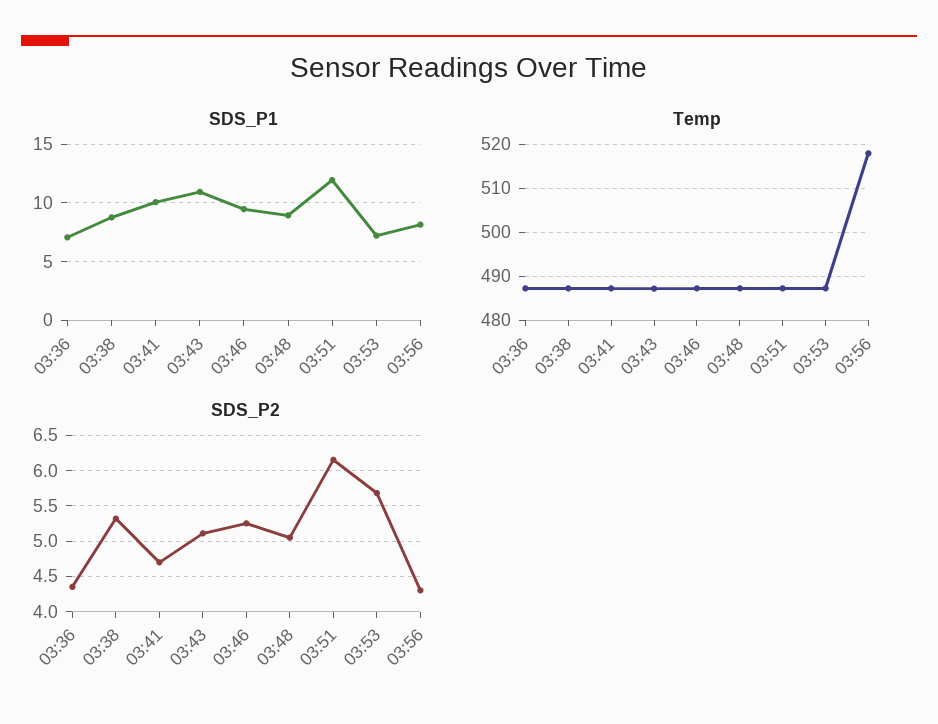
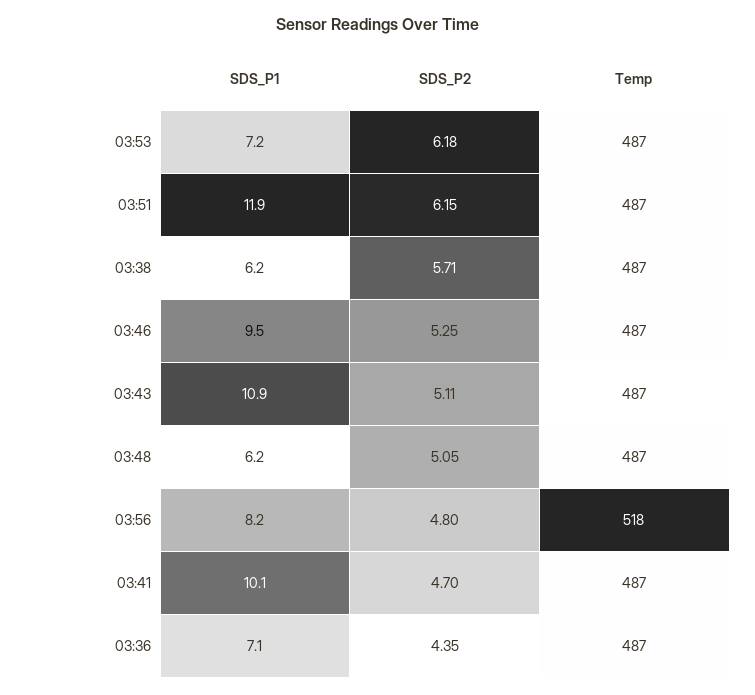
  {
    "SDS_P1": {
      "03:36": 7.1,
-     "03:38": 9,
+     "03:38": 6.2,
      "03:41": 10.1,
      "03:43": 10.9,
      "03:46": 9.5,
-     "03:48": 9,
+     "03:48": 6.2,
      "03:51": 11.9,
      "03:53": 7.2,
      "03:56": 8.2
    },
    "Temp": {
      "03:36": 487,
      "03:38": 487,
      "03:41": 487,
      "03:43": 487,
      "03:46": 487,
      "03:48": 487,
      "03:51": 487,
      "03:53": 487,
      "03:56": 518
    },
    "SDS_P2": {
      "03:36": 4.35,
-     "03:38": 5.3,
+     "03:38": 5.71,
      "03:41": 4.7,
      "03:43": 5.11,
      "03:46": 5.25,
      "03:48": 5.05,
      "03:51": 6.15,
-     "03:53": 5.7,
+     "03:53": 6.18,
-     "03:56": 4.3
+     "03:56": 4.8
    }
  }

